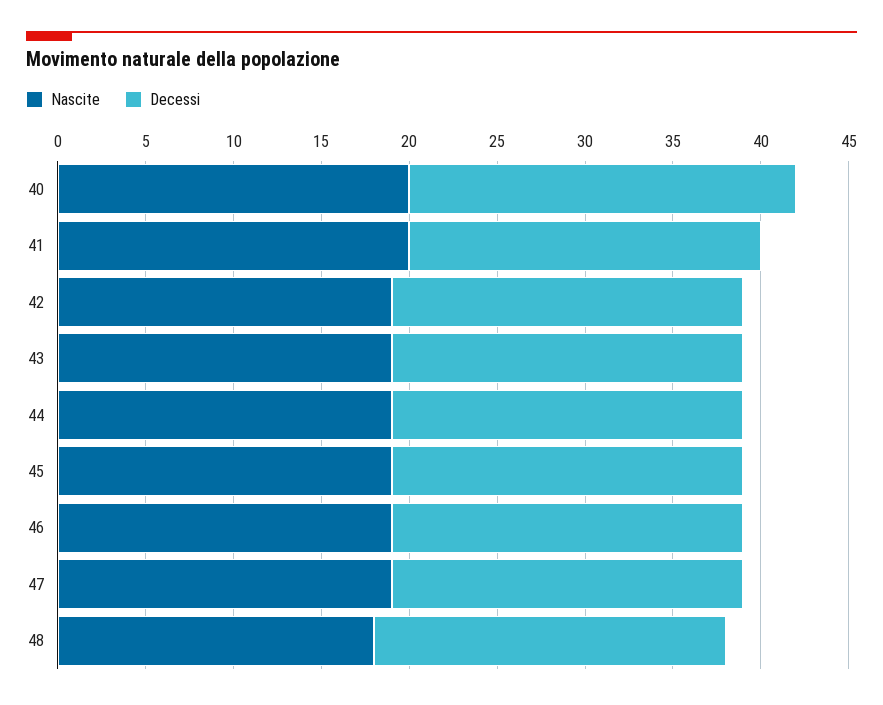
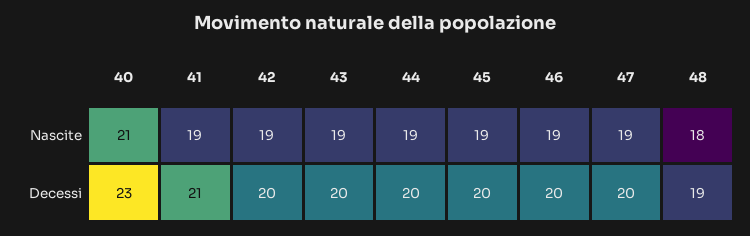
  {
    "Nascite": {
-     "40": 20,
+     "40": 21,
-     "41": 20,
+     "41": 19,
      "42": 19,
      "43": 19,
      "44": 19,
      "45": 19,
      "46": 19,
      "47": 19,
      "48": 18
    },
    "Decessi": {
-     "40": 22,
+     "40": 23,
-     "41": 20,
+     "41": 21,
      "42": 20,
      "43": 20,
      "44": 20,
      "45": 20,
      "46": 20,
      "47": 20,
-     "48": 20
+     "48": 19
    }
  }

